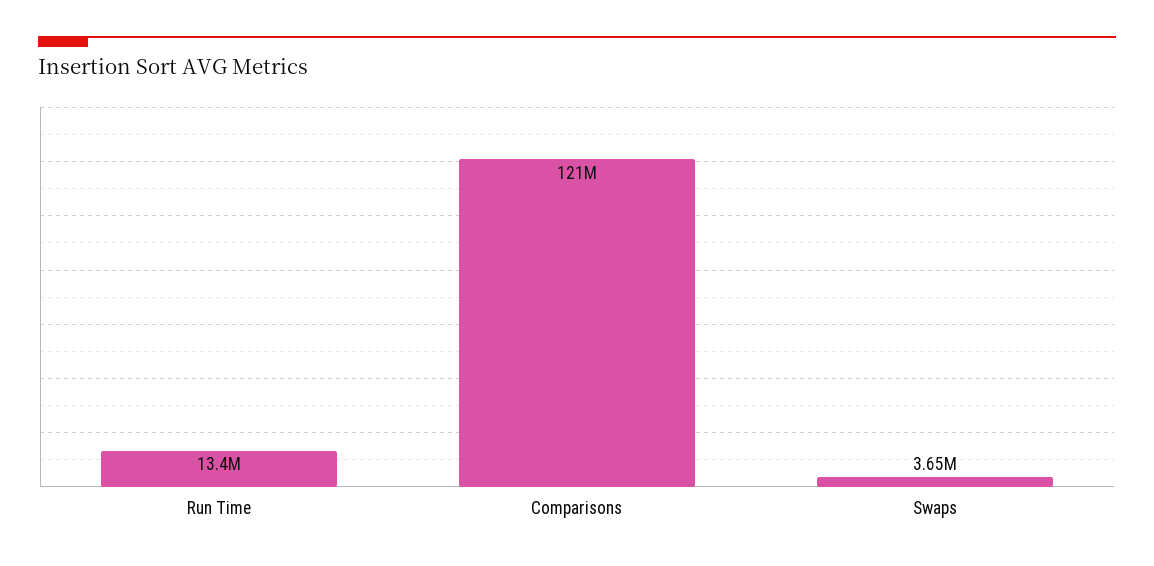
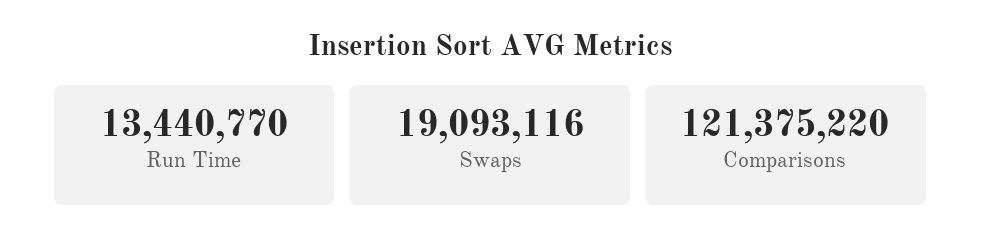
  {
    "Run Time": 13440770,
    "Comparisons": 121375220,
-   "Swaps": 3650000
+   "Swaps": 19093116
  }

